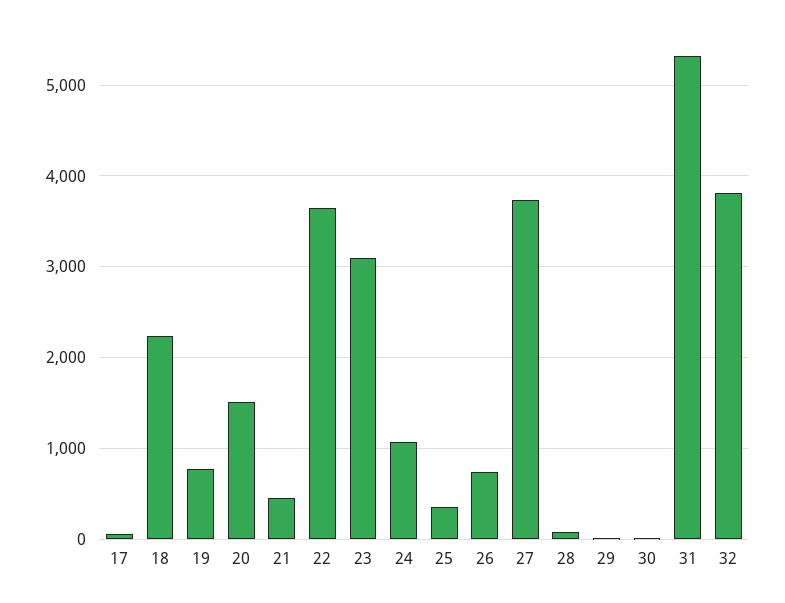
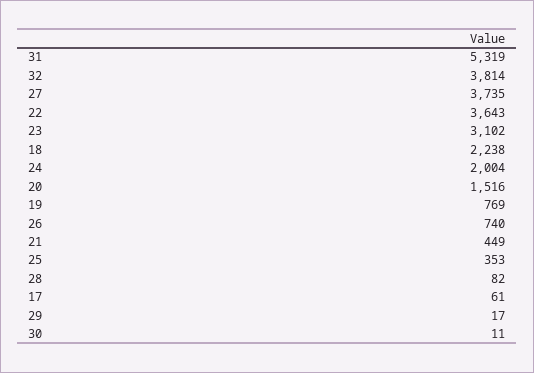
  {
    "17": 61,
    "18": 2238,
    "19": 769,
    "20": 1516,
    "21": 449,
    "22": 3643,
    "23": 3102,
-   "24": 1100,
+   "24": 2004,
    "25": 353,
    "26": 740,
    "27": 3735,
    "28": 82,
    "29": 17,
    "30": 11,
    "31": 5319,
    "32": 3814
  }

